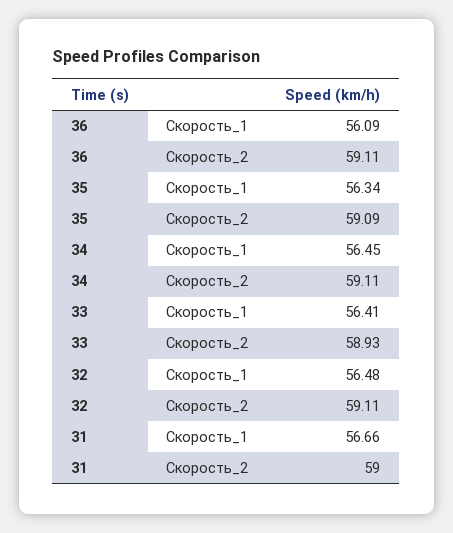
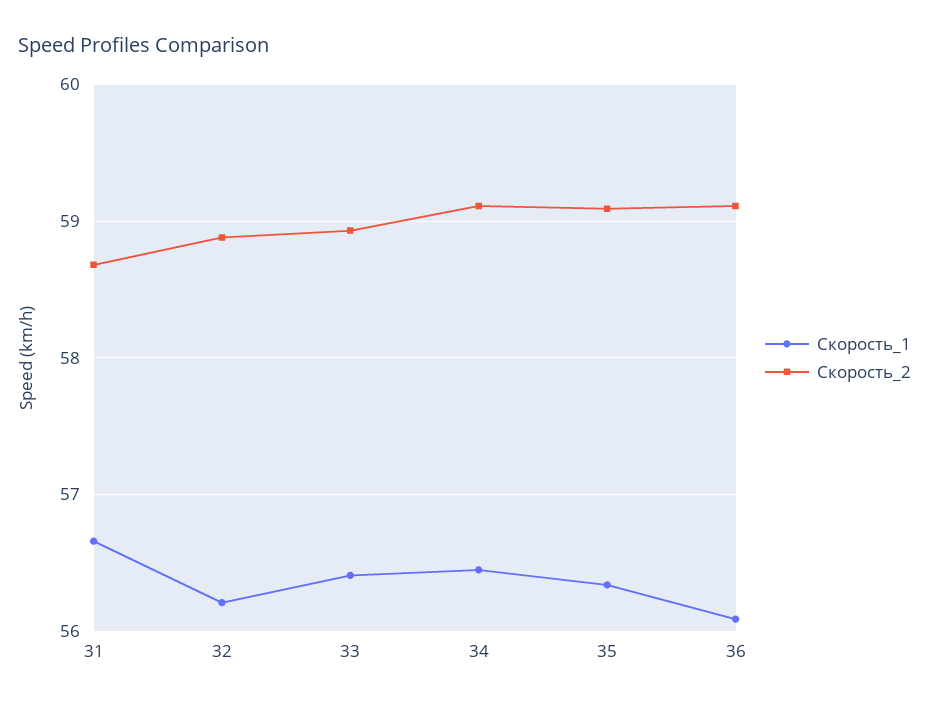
  {
    "Скорость_1": {
      "36": 56.09,
      "35": 56.34,
      "34": 56.45,
      "33": 56.41,
-     "32": 56.48,
+     "32": 56.2,
      "31": 56.66
    },
    "Скорость_2": {
      "36": 59.11,
      "35": 59.09,
      "34": 59.11,
      "33": 58.93,
-     "32": 59.11,
+     "32": 58.9,
-     "31": 59
+     "31": 58.7
    }
  }

